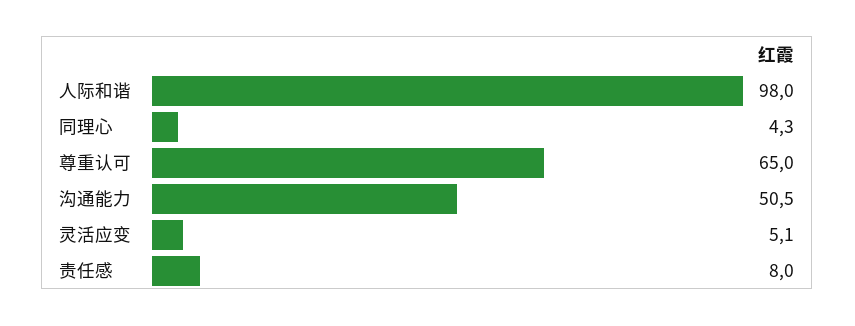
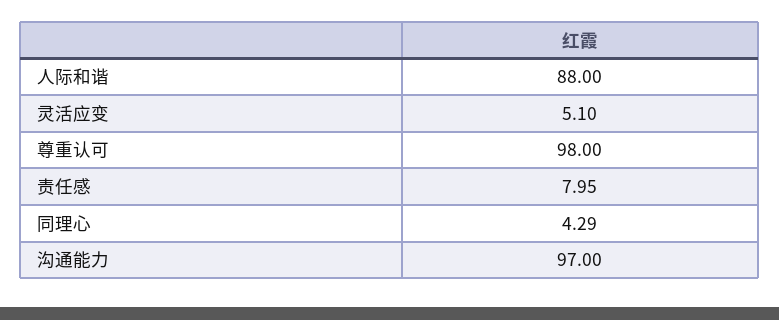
  {
-   "人际和谐": 98,
+   "人际和谐": 88,
    "同理心": 4.29,
-   "尊重认可": 65,
+   "尊重认可": 98,
-   "沟通能力": 50.5,
+   "沟通能力": 97,
    "灵活应变": 5.1,
    "责任感": 7.95
  }

